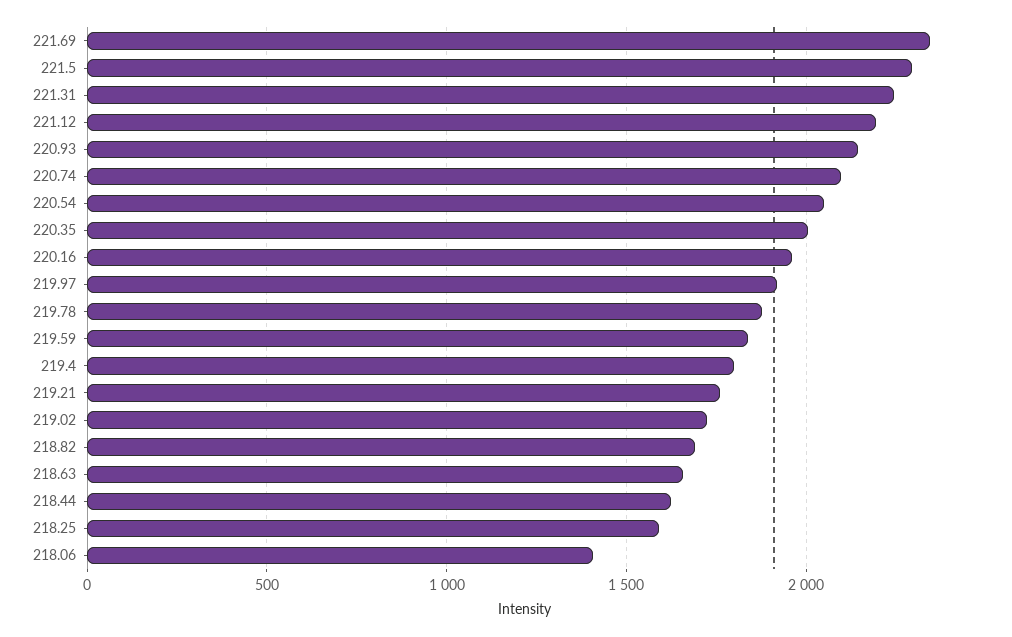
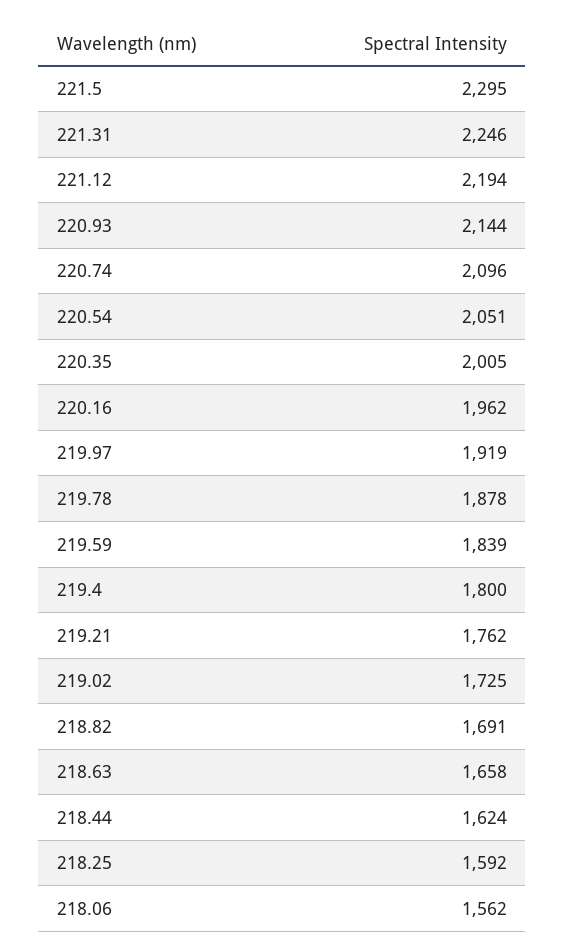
  {
-   "221.69": 2350,
    "221.5": 2295,
    "221.31": 2246,
    "221.12": 2194,
    "220.93": 2144,
    "220.74": 2096,
    "220.54": 2051,
    "220.35": 2005,
    "220.16": 1962,
    "219.97": 1919,
    "219.78": 1878,
    "219.59": 1839,
    "219.4": 1800,
    "219.21": 1762,
    "219.02": 1725,
    "218.82": 1691,
    "218.63": 1658,
    "218.44": 1624,
    "218.25": 1592,
-   "218.06": 1400
+   "218.06": 1562
  }

